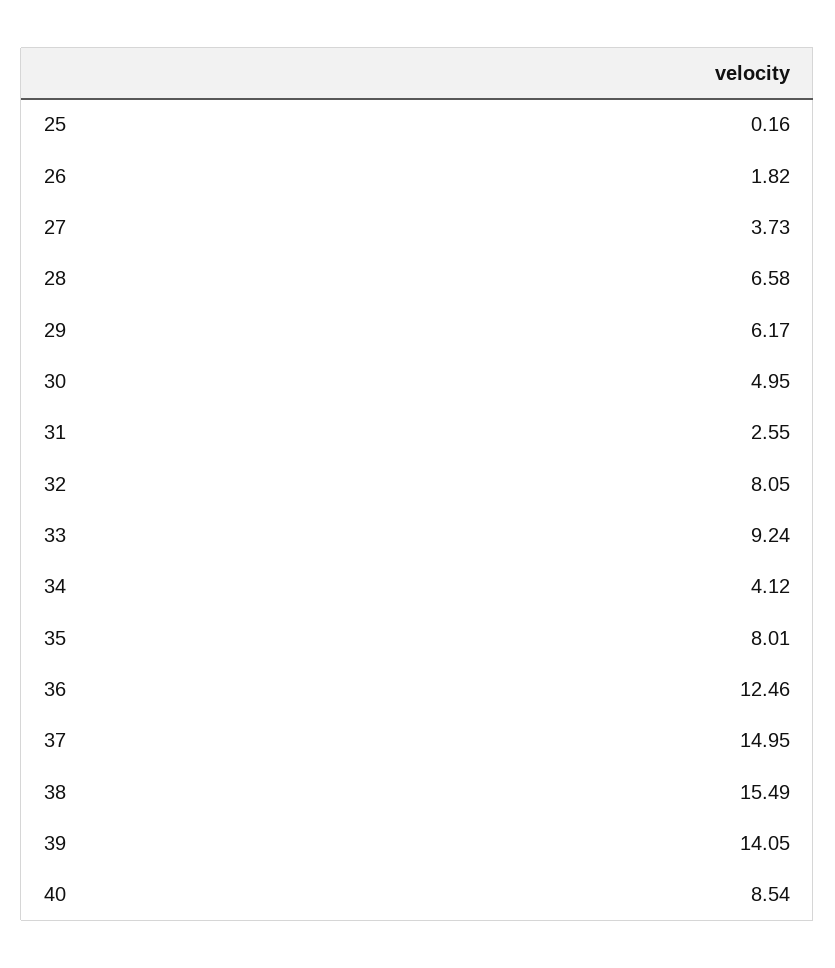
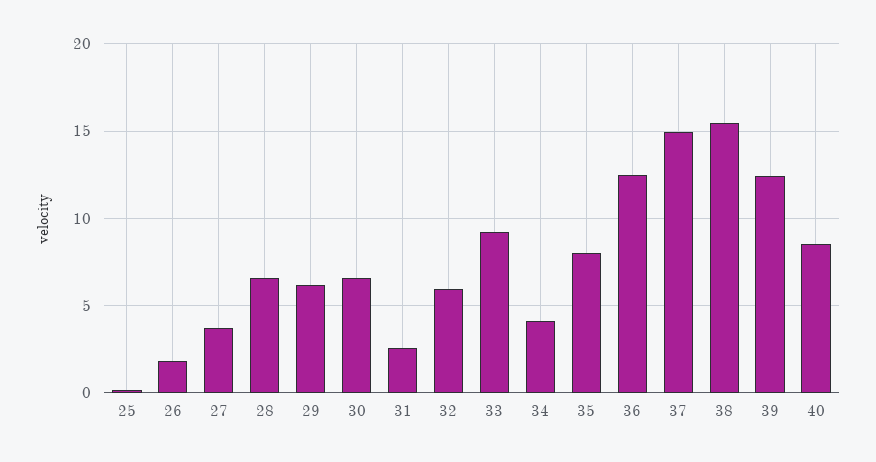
  {
    "25": 0.16,
    "26": 1.82,
    "27": 3.73,
    "28": 6.58,
    "29": 6.17,
-   "30": 4.95,
+   "30": 6.5,
    "31": 2.55,
-   "32": 8.05,
+   "32": 6,
    "33": 9.24,
    "34": 4.12,
    "35": 8.01,
    "36": 12.46,
    "37": 14.95,
    "38": 15.49,
-   "39": 14.05,
+   "39": 12.5,
    "40": 8.54
  }

